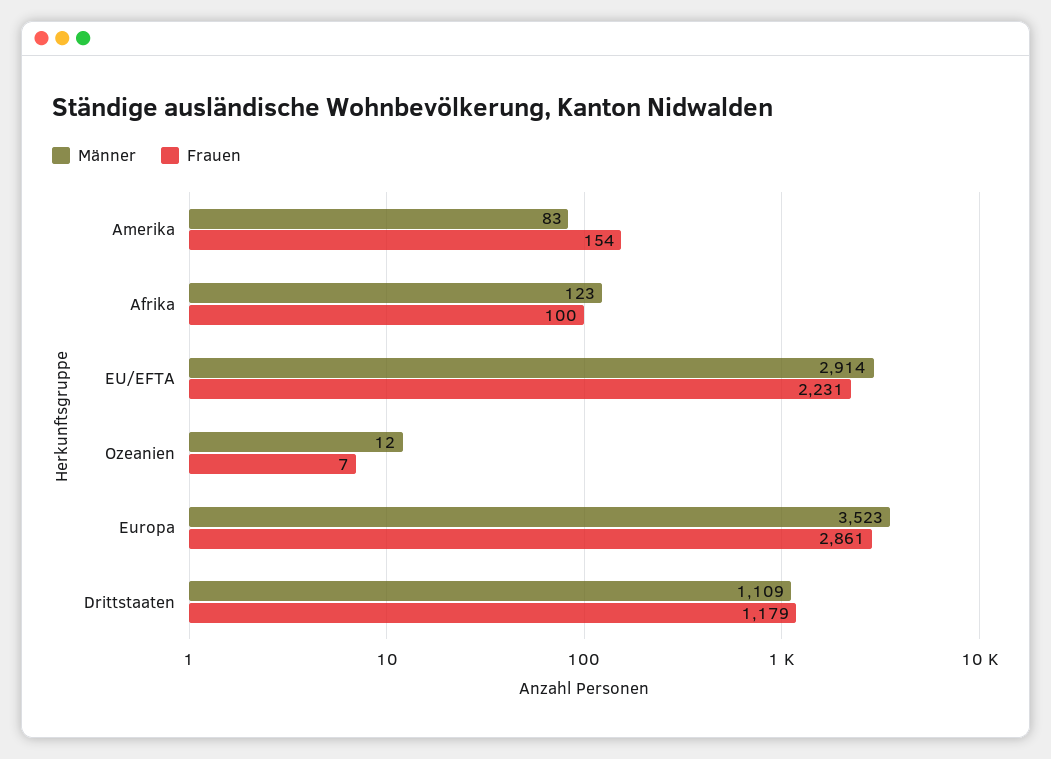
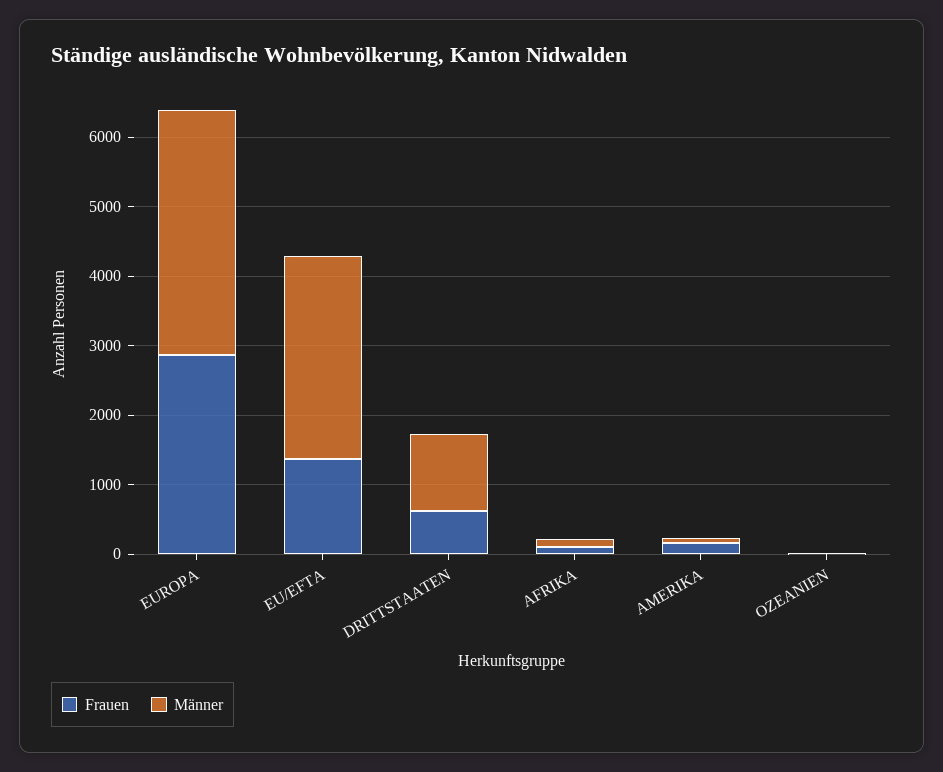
  {
    "Männer": {
      "Amerika": 83,
      "Afrika": 123,
      "EU/EFTA": 2914,
      "Ozeanien": 12,
      "Europa": 3523,
      "Drittstaaten": 1109
    },
    "Frauen": {
      "Amerika": 154,
      "Afrika": 100,
-     "EU/EFTA": 2231,
+     "EU/EFTA": 1400,
      "Ozeanien": 7,
      "Europa": 2861,
-     "Drittstaaten": 1179
+     "Drittstaaten": 600
    }
  }

